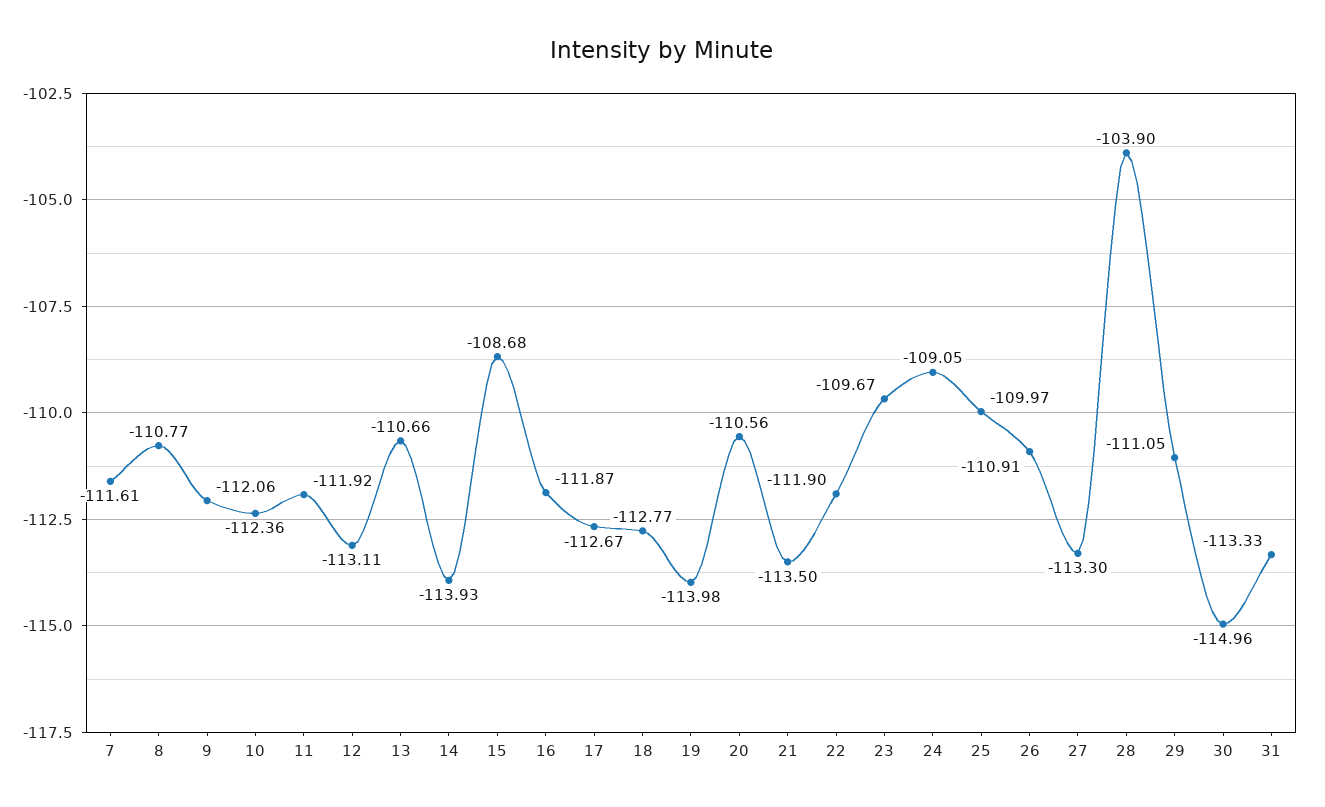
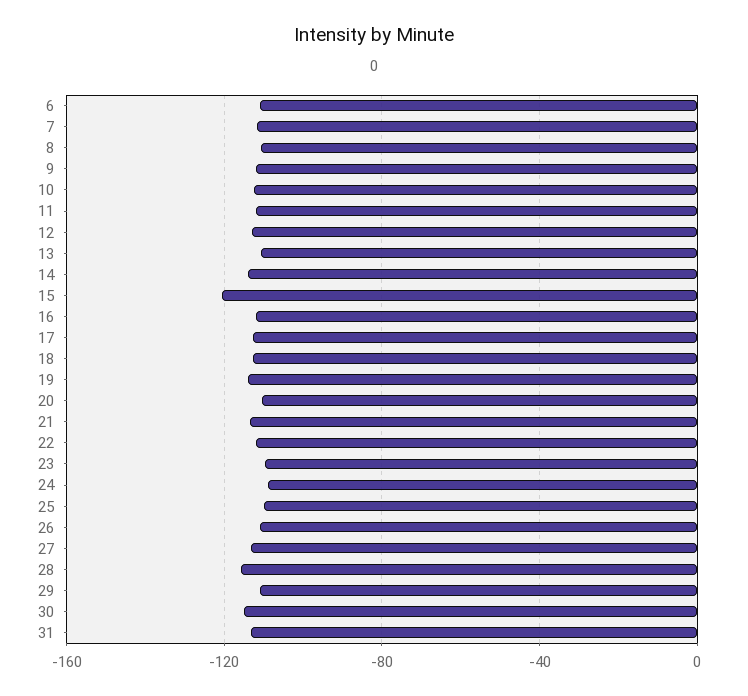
  {
    "7": -111.61,
    "8": -110.77,
    "9": -112.06,
    "10": -112.36,
    "11": -111.92,
    "12": -113.11,
    "13": -110.66,
    "14": -113.93,
-   "15": -108.68,
+   "15": -120,
    "16": -111.87,
    "17": -112.67,
    "18": -112.77,
    "19": -113.98,
    "20": -110.56,
    "21": -113.5,
    "22": -111.9,
    "23": -109.67,
    "24": -109.05,
    "25": -109.97,
    "26": -110.91,
    "27": -113.3,
-   "28": -103.9,
+   "28": -115,
    "29": -111.05,
    "30": -114.96,
-   "31": -113.33
+   "31": -113.33,
+   "6": -110
  }

